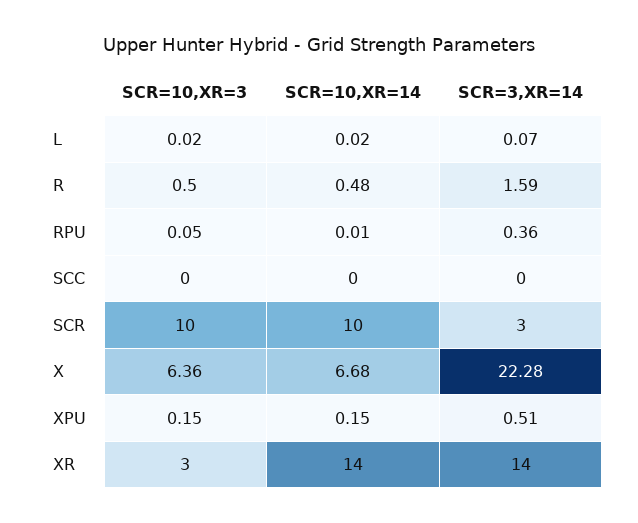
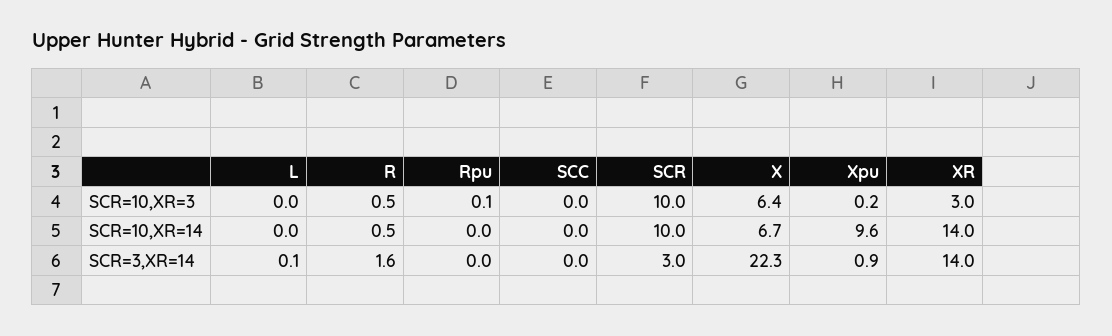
  {
    "SCR=10,XR=3": {
      "L": 0.02,
      "R": 0.5,
      "RPU": 0.05,
      "SCC": 0,
      "SCR": 10,
      "X": 6.36,
      "XPU": 0.15,
      "XR": 3
    },
    "SCR=10,XR=14": {
      "L": 0.02,
      "R": 0.48,
      "RPU": 0.01,
      "SCC": 0,
      "SCR": 10,
      "X": 6.68,
-     "XPU": 0.15,
+     "XPU": 9.6,
      "XR": 14
    },
    "SCR=3,XR=14": {
      "L": 0.07,
      "R": 1.59,
-     "RPU": 0.36,
+     "RPU": 0,
      "SCC": 0,
      "SCR": 3,
      "X": 22.28,
-     "XPU": 0.51,
+     "XPU": 0.9,
      "XR": 14
    }
  }

